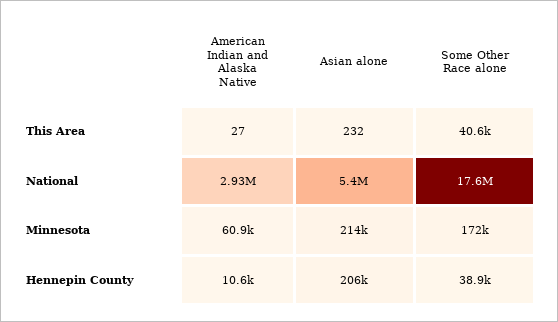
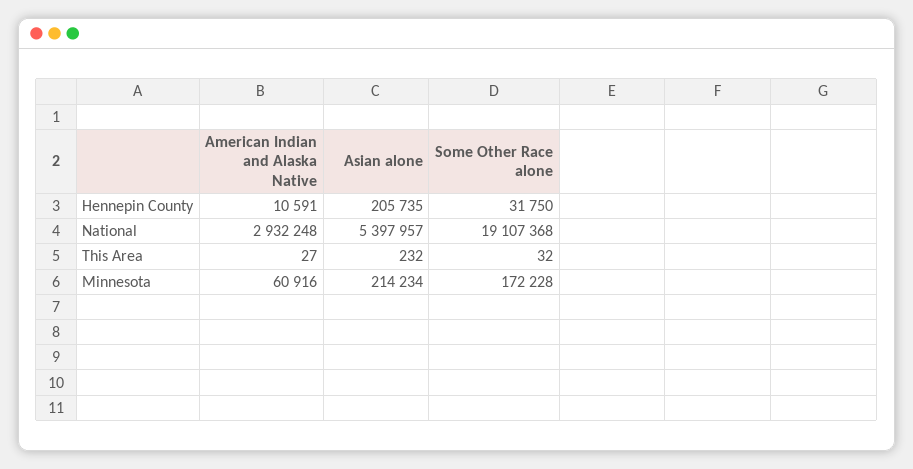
  {
    "American Indian and Alaska Native": {
      "This Area": 27,
      "National": 2932248,
      "Minnesota": 60916,
      "Hennepin County": 10591
    },
    "Asian alone": {
      "This Area": 232,
      "National": 5397957,
      "Minnesota": 214234,
      "Hennepin County": 205735
    },
    "Some Other Race alone": {
-     "This Area": 40600,
+     "This Area": 32,
-     "National": 17600000,
+     "National": 19107368,
      "Minnesota": 172228,
-     "Hennepin County": 38900
+     "Hennepin County": 31750
    }
  }

